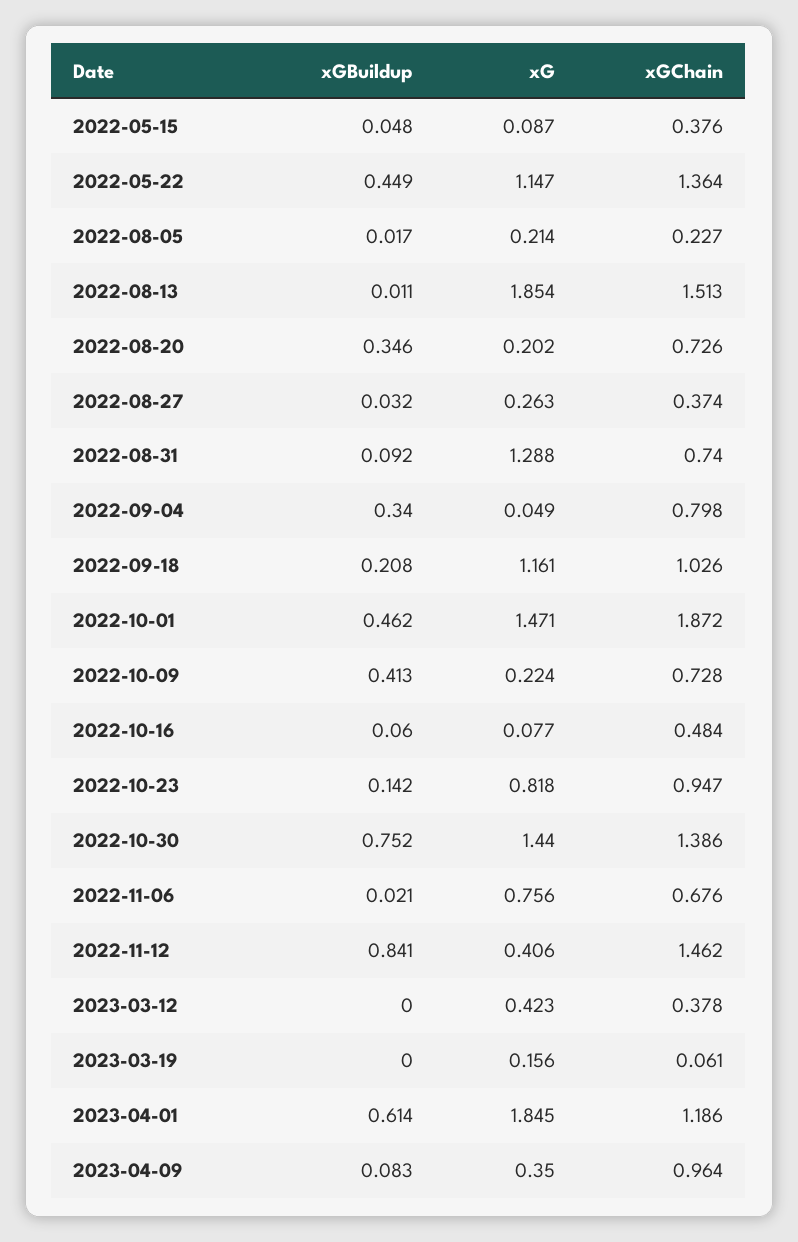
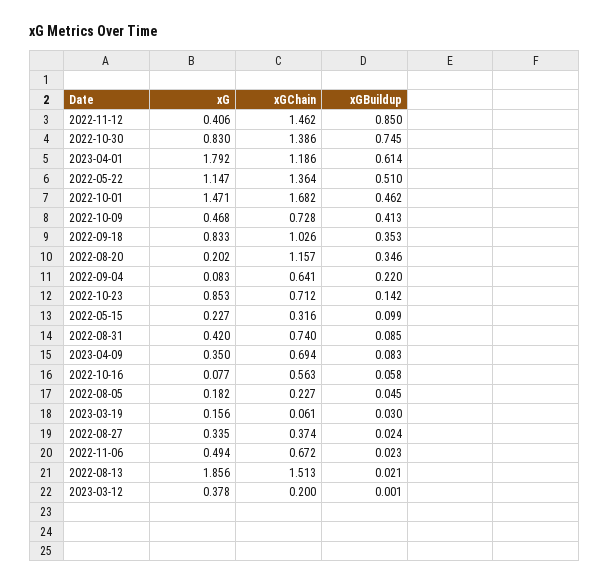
  {
    "xGBuildup": {
-     "2022-05-15": 0.048,
+     "2022-05-15": 0.099,
-     "2022-05-22": 0.449,
+     "2022-05-22": 0.51,
-     "2022-08-05": 0.017,
+     "2022-08-05": 0.045,
-     "2022-08-13": 0.011,
+     "2022-08-13": 0.021,
      "2022-08-20": 0.346,
-     "2022-08-27": 0.032,
+     "2022-08-27": 0.024,
-     "2022-08-31": 0.092,
+     "2022-08-31": 0.085,
-     "2022-09-04": 0.34,
+     "2022-09-04": 0.22,
-     "2022-09-18": 0.208,
+     "2022-09-18": 0.353,
      "2022-10-01": 0.462,
      "2022-10-09": 0.413,
-     "2022-10-16": 0.06,
+     "2022-10-16": 0.058,
      "2022-10-23": 0.142,
-     "2022-10-30": 0.752,
+     "2022-10-30": 0.745,
-     "2022-11-06": 0.021,
+     "2022-11-06": 0.023,
-     "2022-11-12": 0.841,
+     "2022-11-12": 0.85,
-     "2023-03-12": 0,
+     "2023-03-12": 0.001,
-     "2023-03-19": 0,
+     "2023-03-19": 0.03,
      "2023-04-01": 0.614,
      "2023-04-09": 0.083
    },
    "xG": {
-     "2022-05-15": 0.087,
+     "2022-05-15": 0.227,
      "2022-05-22": 1.147,
-     "2022-08-05": 0.214,
+     "2022-08-05": 0.182,
-     "2022-08-13": 1.854,
+     "2022-08-13": 1.856,
      "2022-08-20": 0.202,
-     "2022-08-27": 0.263,
+     "2022-08-27": 0.335,
-     "2022-08-31": 1.288,
+     "2022-08-31": 0.42,
-     "2022-09-04": 0.049,
+     "2022-09-04": 0.083,
-     "2022-09-18": 1.161,
+     "2022-09-18": 0.833,
      "2022-10-01": 1.471,
-     "2022-10-09": 0.224,
+     "2022-10-09": 0.468,
      "2022-10-16": 0.077,
-     "2022-10-23": 0.818,
+     "2022-10-23": 0.853,
-     "2022-10-30": 1.44,
+     "2022-10-30": 0.83,
-     "2022-11-06": 0.756,
+     "2022-11-06": 0.494,
      "2022-11-12": 0.406,
-     "2023-03-12": 0.423,
+     "2023-03-12": 0.378,
      "2023-03-19": 0.156,
-     "2023-04-01": 1.845,
+     "2023-04-01": 1.792,
      "2023-04-09": 0.35
    },
    "xGChain": {
-     "2022-05-15": 0.376,
+     "2022-05-15": 0.316,
      "2022-05-22": 1.364,
      "2022-08-05": 0.227,
      "2022-08-13": 1.513,
-     "2022-08-20": 0.726,
+     "2022-08-20": 1.157,
      "2022-08-27": 0.374,
      "2022-08-31": 0.74,
-     "2022-09-04": 0.798,
+     "2022-09-04": 0.641,
      "2022-09-18": 1.026,
-     "2022-10-01": 1.872,
+     "2022-10-01": 1.682,
      "2022-10-09": 0.728,
-     "2022-10-16": 0.484,
+     "2022-10-16": 0.563,
-     "2022-10-23": 0.947,
+     "2022-10-23": 0.712,
      "2022-10-30": 1.386,
-     "2022-11-06": 0.676,
+     "2022-11-06": 0.672,
      "2022-11-12": 1.462,
-     "2023-03-12": 0.378,
+     "2023-03-12": 0.2,
      "2023-03-19": 0.061,
      "2023-04-01": 1.186,
-     "2023-04-09": 0.964
+     "2023-04-09": 0.694
    }
  }

